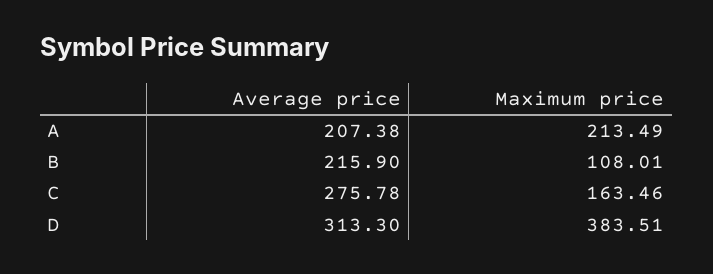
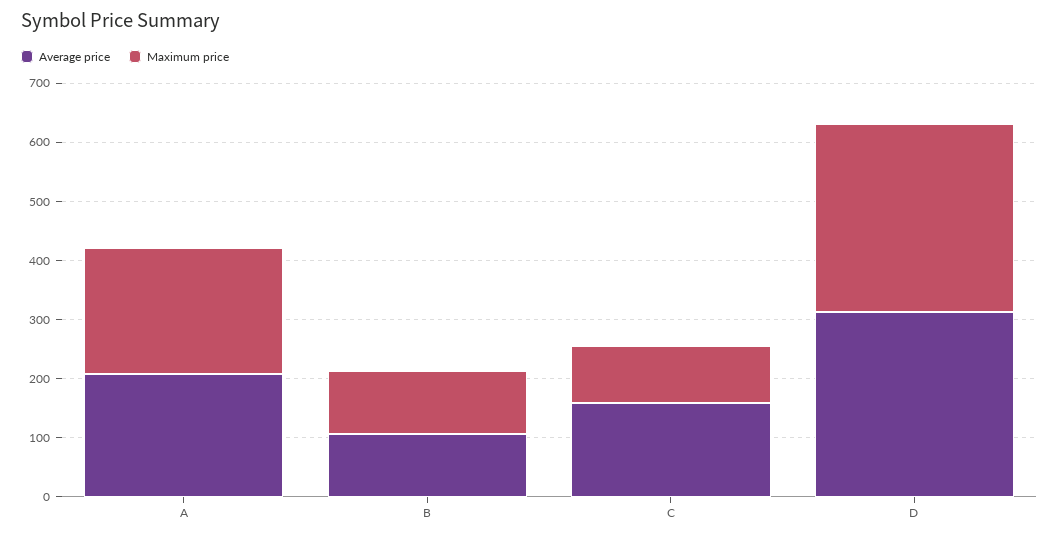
  {
    "Average price": {
      "A": 207.38,
-     "B": 215.9,
+     "B": 100,
-     "C": 275.78,
+     "C": 160,
      "D": 313.3
    },
    "Maximum price": {
      "A": 213.49,
      "B": 108.01,
-     "C": 163.46,
+     "C": 100,
-     "D": 383.51
+     "D": 320
    }
  }

